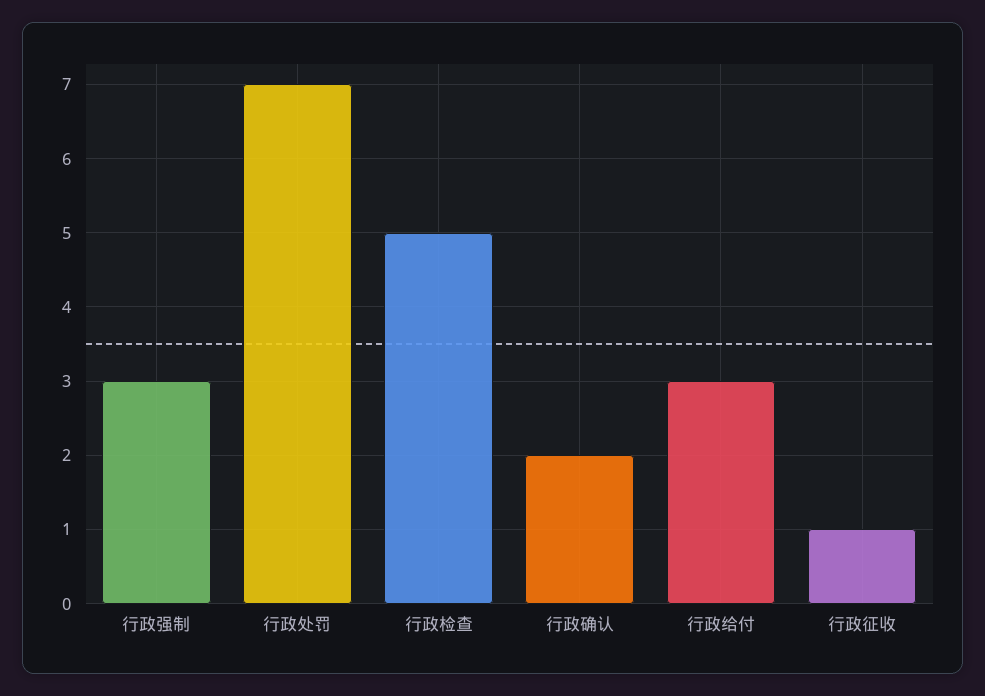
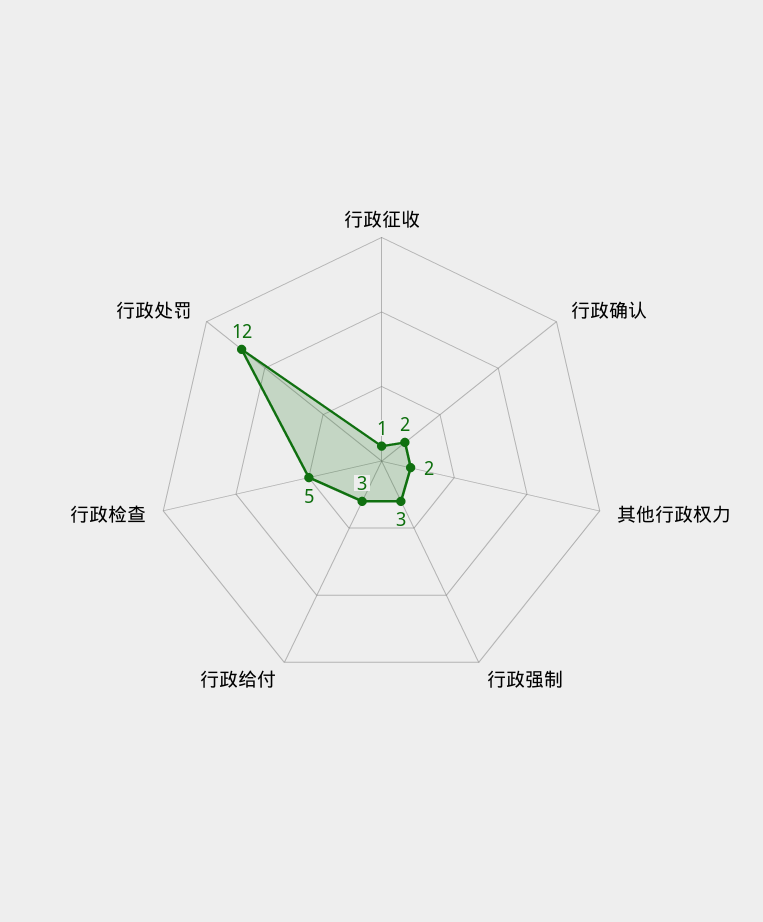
  {
    "行政强制": 3,
-   "行政处罚": 7,
+   "行政处罚": 12,
    "行政检查": 5,
    "行政确认": 2,
    "行政给付": 3,
-   "行政征收": 1
+   "行政征收": 1,
+   "其他行政权力": 2
  }

